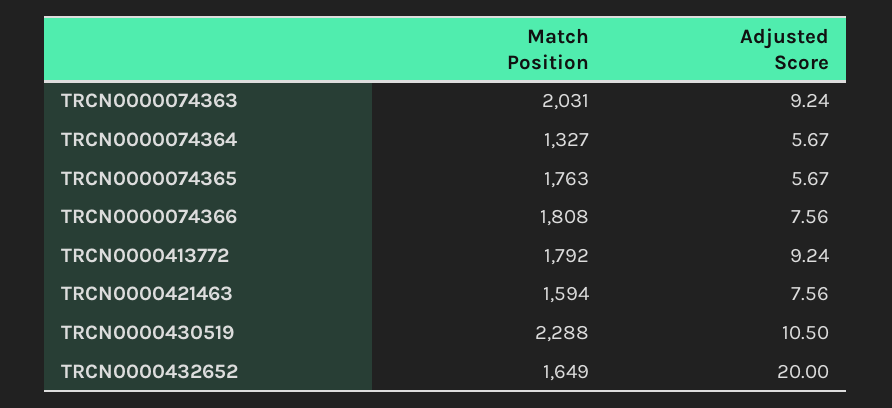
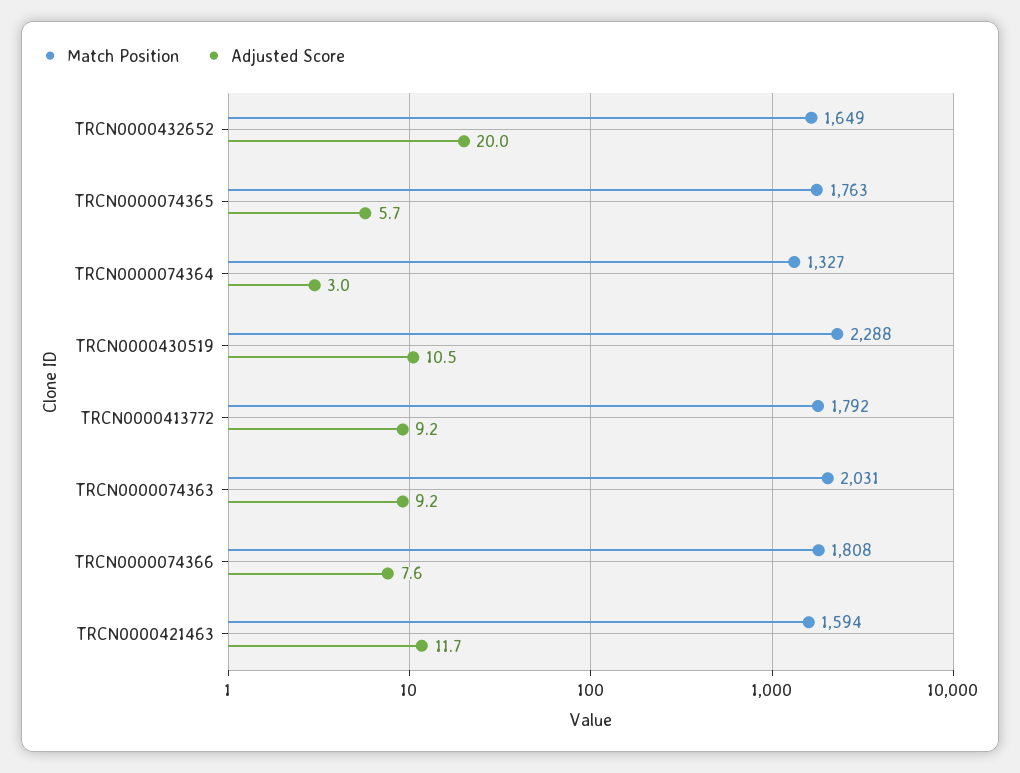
  {
    "Match Position": {
      "TRCN0000074363": 2031,
      "TRCN0000074364": 1327,
      "TRCN0000074365": 1763,
      "TRCN0000074366": 1808,
      "TRCN0000413772": 1792,
      "TRCN0000421463": 1594,
      "TRCN0000430519": 2288,
      "TRCN0000432652": 1649
    },
    "Adjusted Score": {
      "TRCN0000074363": 9.24,
-     "TRCN0000074364": 5.67,
+     "TRCN0000074364": 3,
      "TRCN0000074365": 5.67,
      "TRCN0000074366": 7.56,
      "TRCN0000413772": 9.24,
-     "TRCN0000421463": 7.56,
+     "TRCN0000421463": 11.7,
      "TRCN0000430519": 10.5,
      "TRCN0000432652": 20
    }
  }

